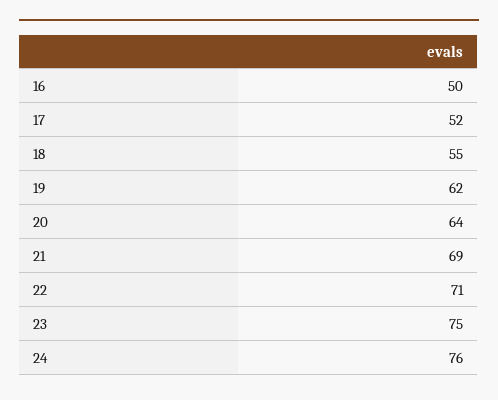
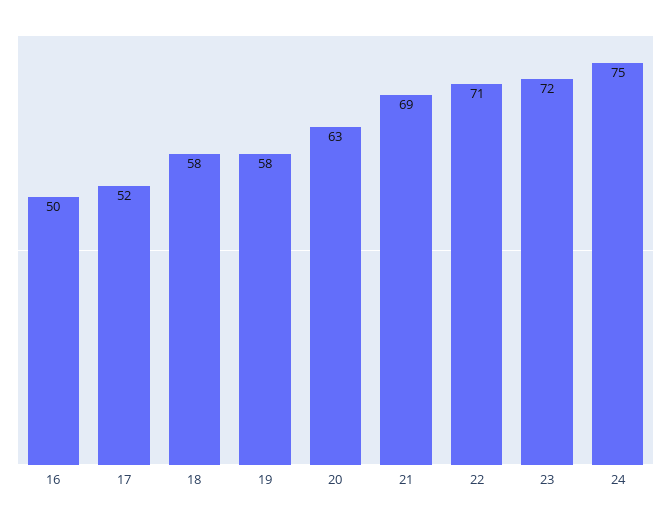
  {
    "16": 50,
    "17": 52,
-   "18": 55,
+   "18": 58,
-   "19": 62,
+   "19": 58,
-   "20": 64,
+   "20": 63,
    "21": 69,
    "22": 71,
-   "23": 75,
+   "23": 72,
-   "24": 76
+   "24": 75
  }

